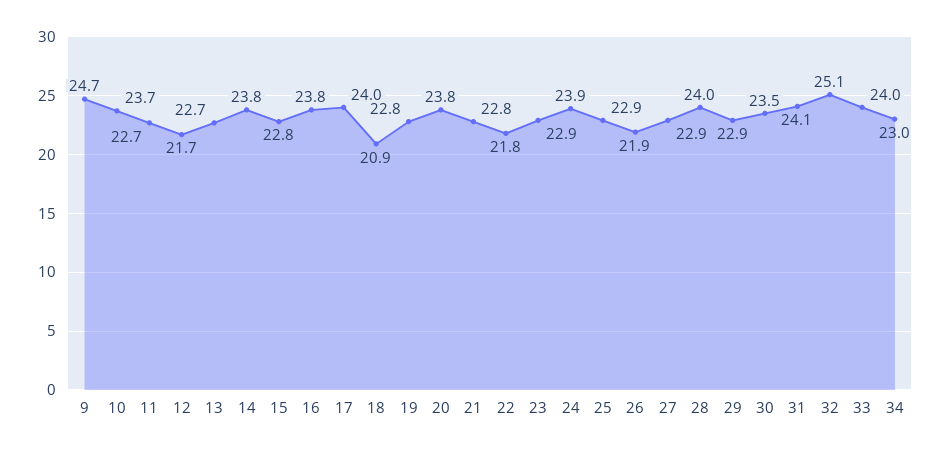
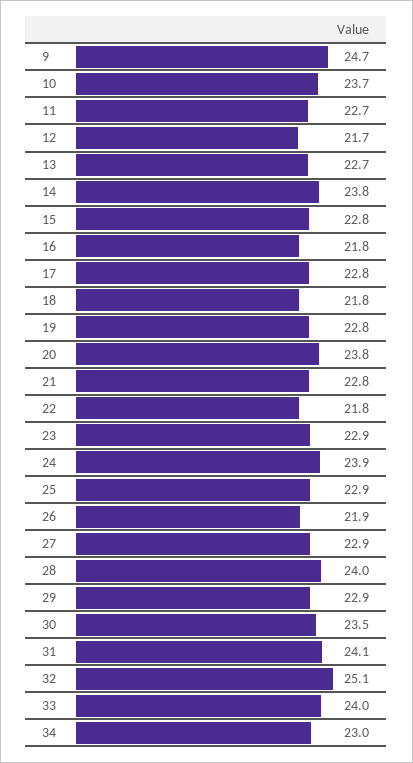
  {
    "9": 24.7,
    "10": 23.7,
    "11": 22.7,
    "12": 21.7,
    "13": 22.7,
    "14": 23.8,
    "15": 22.8,
-   "16": 23.8,
+   "16": 21.8,
-   "17": 24,
+   "17": 22.8,
-   "18": 20.9,
+   "18": 21.8,
    "19": 22.8,
    "20": 23.8,
    "21": 22.8,
    "22": 21.8,
    "23": 22.9,
    "24": 23.9,
    "25": 22.9,
    "26": 21.9,
    "27": 22.9,
    "28": 24,
    "29": 22.9,
    "30": 23.5,
    "31": 24.1,
    "32": 25.1,
    "33": 24,
    "34": 23
  }

